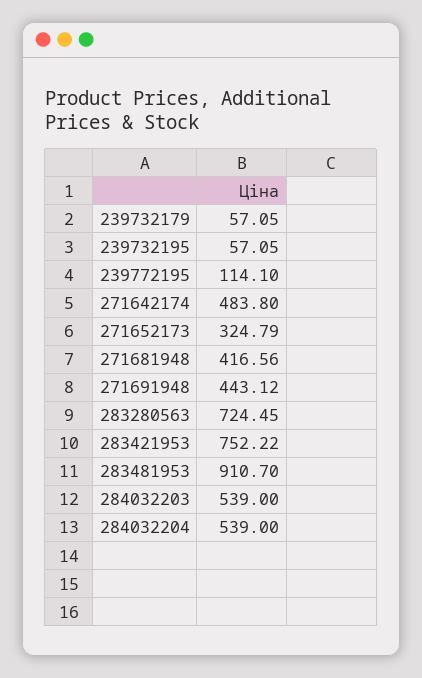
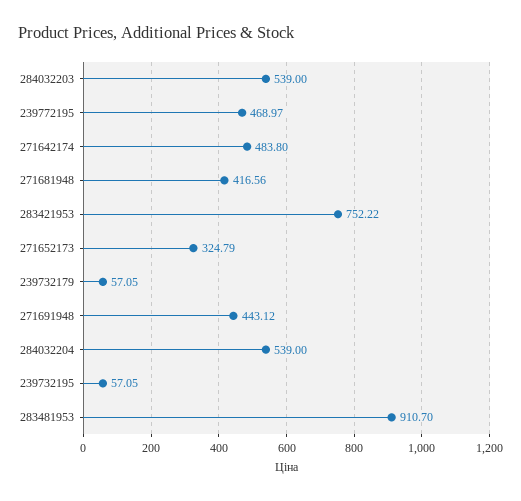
  {
    "239732179": 57.05,
    "239732195": 57.05,
-   "239772195": 114.1,
+   "239772195": 468.97,
    "271642174": 483.8,
    "271652173": 324.79,
    "271681948": 416.56,
    "271691948": 443.12,
-   "283280563": 724.45,
    "283421953": 752.22,
    "283481953": 910.7,
    "284032203": 539,
    "284032204": 539
  }

